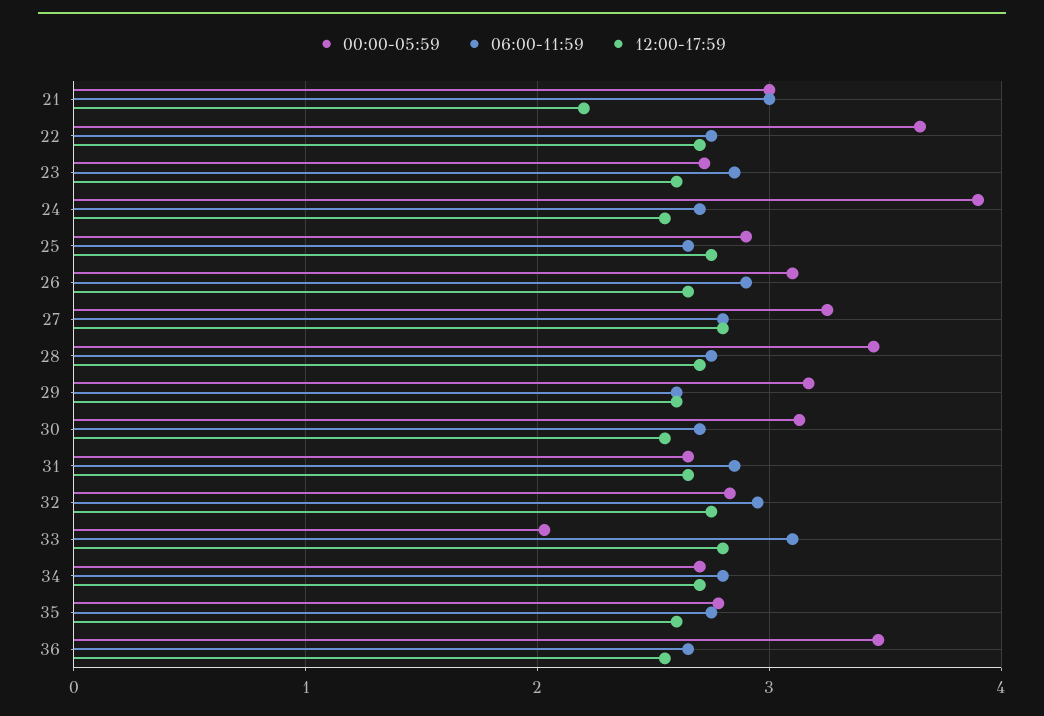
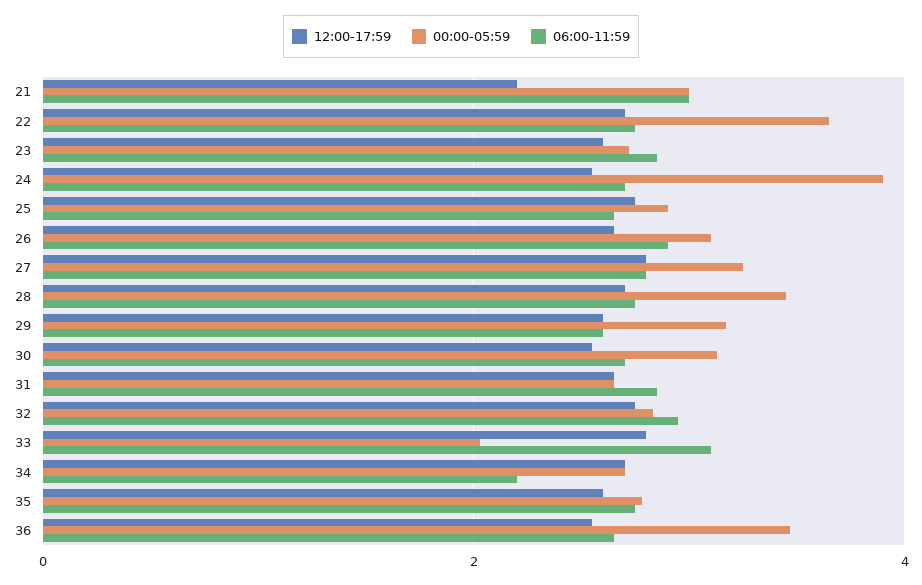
  {
    "00:00-05:59": {
      "21": 3,
      "22": 3.7,
      "23": 2.7,
      "24": 3.9,
      "25": 2.9,
      "26": 3.1,
      "27": 3.3,
      "28": 3.5,
      "29": 3.2,
      "30": 3.1,
      "31": 2.7,
      "32": 2.8,
      "33": 2,
      "34": 2.7,
      "35": 2.8,
      "36": 3.5
    },
    "06:00-11:59": {
      "21": 3,
      "22": 2.8,
      "23": 2.9,
      "24": 2.7,
      "25": 2.7,
      "26": 2.9,
      "27": 2.8,
      "28": 2.8,
      "29": 2.6,
      "30": 2.7,
      "31": 2.9,
      "32": 3,
      "33": 3.1,
-     "34": 2.8,
+     "34": 2.2,
      "35": 2.8,
      "36": 2.7
    },
    "12:00-17:59": {
      "21": 2.2,
      "22": 2.7,
      "23": 2.6,
      "24": 2.6,
      "25": 2.8,
      "26": 2.7,
      "27": 2.8,
      "28": 2.7,
      "29": 2.6,
      "30": 2.6,
      "31": 2.7,
      "32": 2.8,
      "33": 2.8,
      "34": 2.7,
      "35": 2.6,
      "36": 2.6
    }
  }

